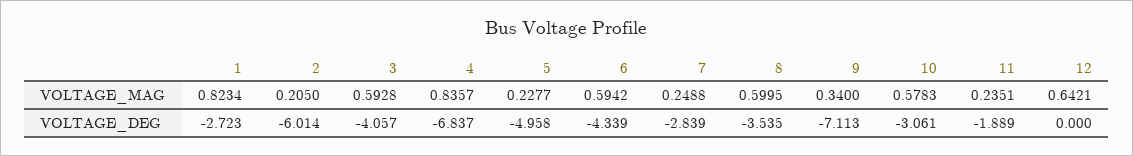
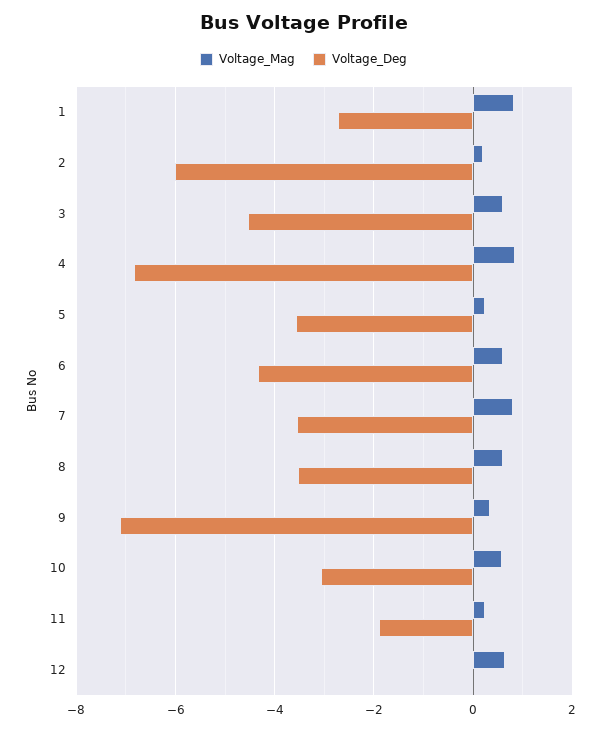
  {
    "VOLTAGE_MAG": {
      "1": 0.8234,
      "2": 0.205,
      "3": 0.5928,
      "4": 0.8357,
      "5": 0.2277,
      "6": 0.5942,
-     "7": 0.2488,
+     "7": 0.8,
      "8": 0.5995,
      "9": 0.34,
      "10": 0.5783,
      "11": 0.2351,
      "12": 0.6421
    },
    "VOLTAGE_DEG": {
      "1": -2.723,
      "2": -6.014,
-     "3": -4.057,
+     "3": -4.6,
      "4": -6.837,
-     "5": -4.958,
+     "5": -3.6,
      "6": -4.339,
-     "7": -2.839,
+     "7": -3.6,
      "8": -3.535,
      "9": -7.113,
      "10": -3.061,
      "11": -1.889,
      "12": 0
    }
  }

